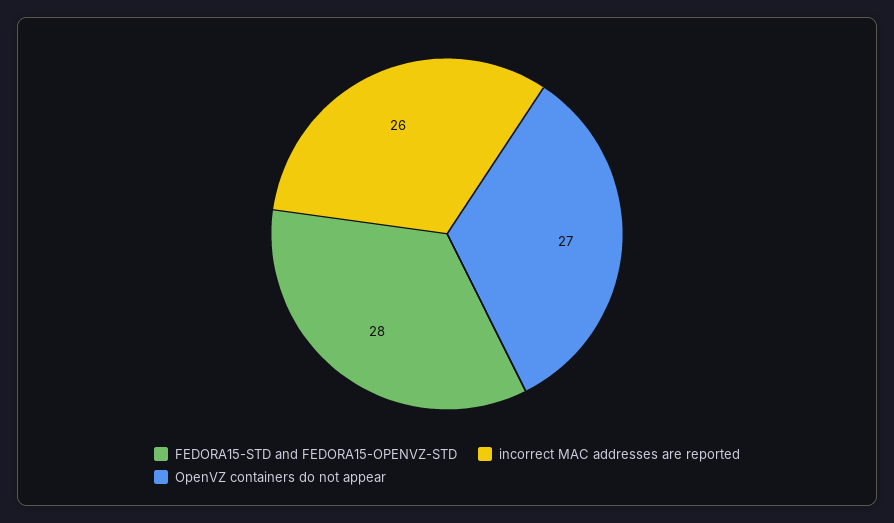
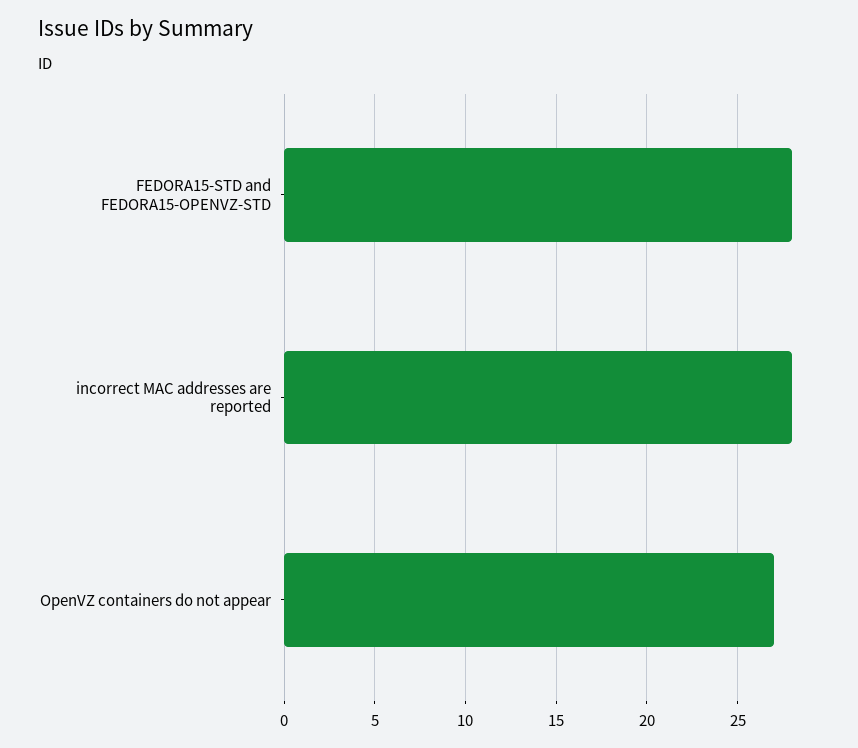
  {
    "FEDORA15-STD and FEDORA15-OPENVZ-STD": 28,
-   "incorrect MAC addresses are reported": 26,
+   "incorrect MAC addresses are reported": 28,
    "OpenVZ containers do not appear": 27
  }

